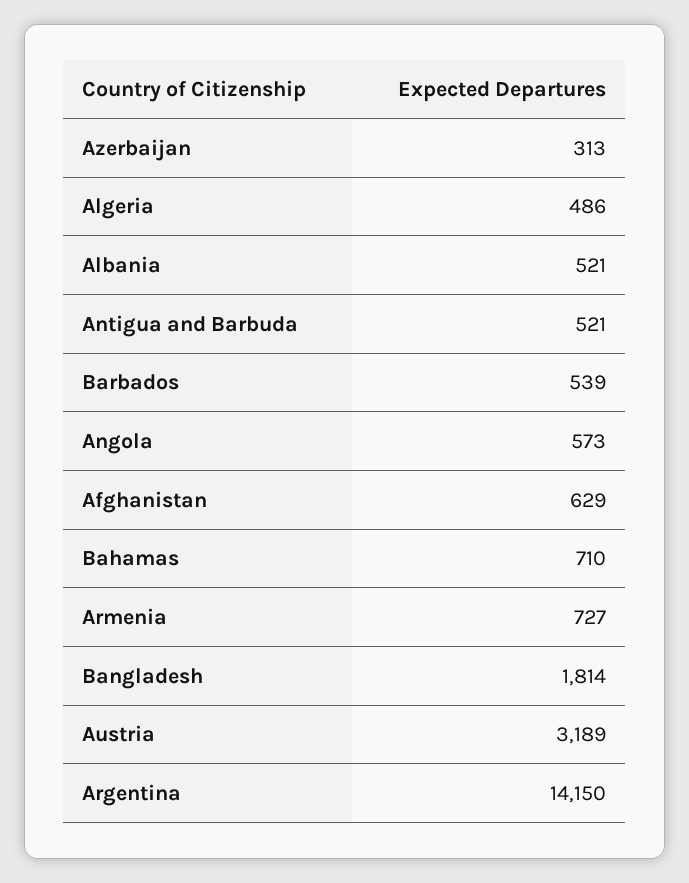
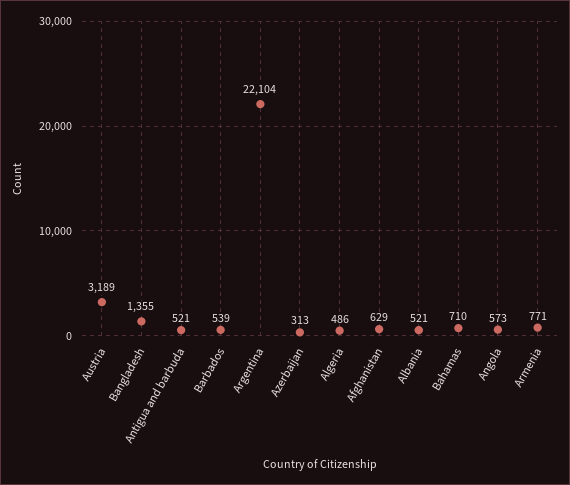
  {
    "Azerbaijan": 313,
    "Algeria": 486,
    "Albania": 521,
    "Antigua and Barbuda": 521,
    "Barbados": 539,
    "Angola": 573,
    "Afghanistan": 629,
    "Bahamas": 710,
-   "Armenia": 727,
+   "Armenia": 771,
-   "Bangladesh": 1814,
+   "Bangladesh": 1355,
    "Austria": 3189,
-   "Argentina": 14150
+   "Argentina": 22104
  }

